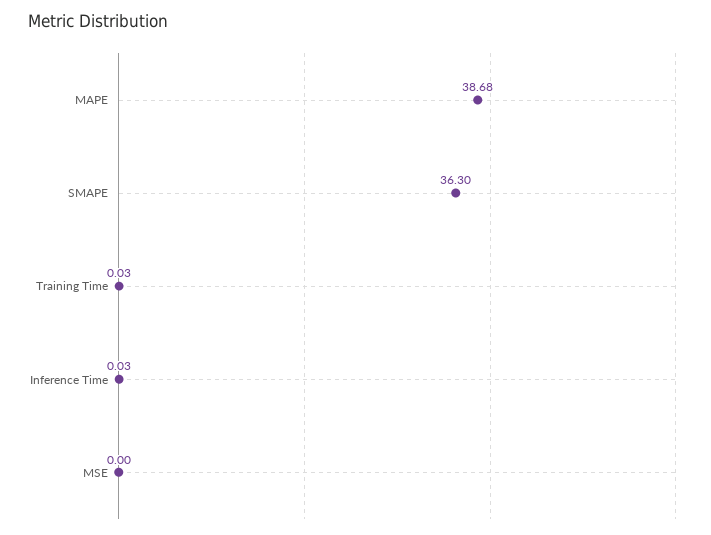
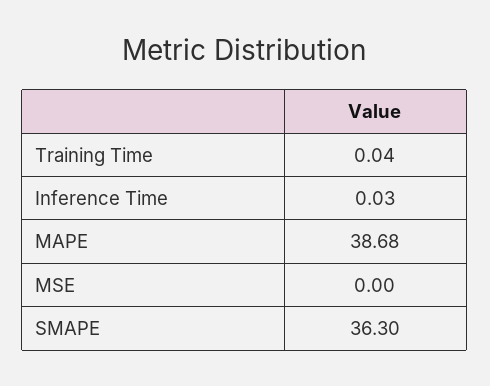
  {
    "MAPE": 38.68,
    "SMAPE": 36.3,
-   "Training Time": 0.03,
+   "Training Time": 0.04,
    "Inference Time": 0.03,
    "MSE": 0
  }

